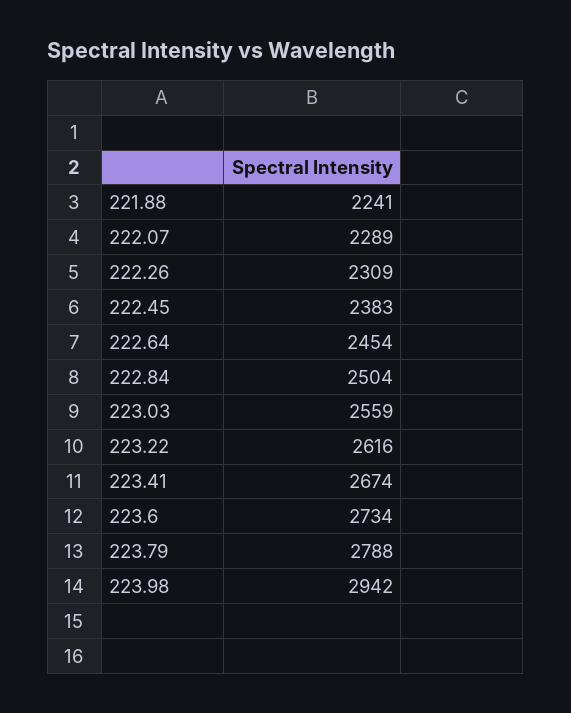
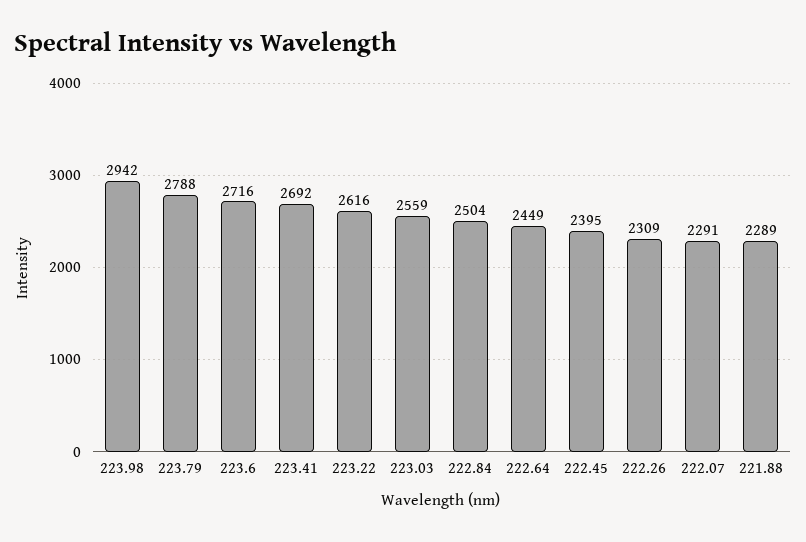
  {
-   "221.88": 2241,
+   "221.88": 2289,
-   "222.07": 2289,
+   "222.07": 2291,
    "222.26": 2309,
-   "222.45": 2383,
+   "222.45": 2395,
-   "222.64": 2454,
+   "222.64": 2449,
    "222.84": 2504,
    "223.03": 2559,
    "223.22": 2616,
-   "223.41": 2674,
+   "223.41": 2692,
-   "223.6": 2734,
+   "223.6": 2716,
    "223.79": 2788,
    "223.98": 2942
  }

